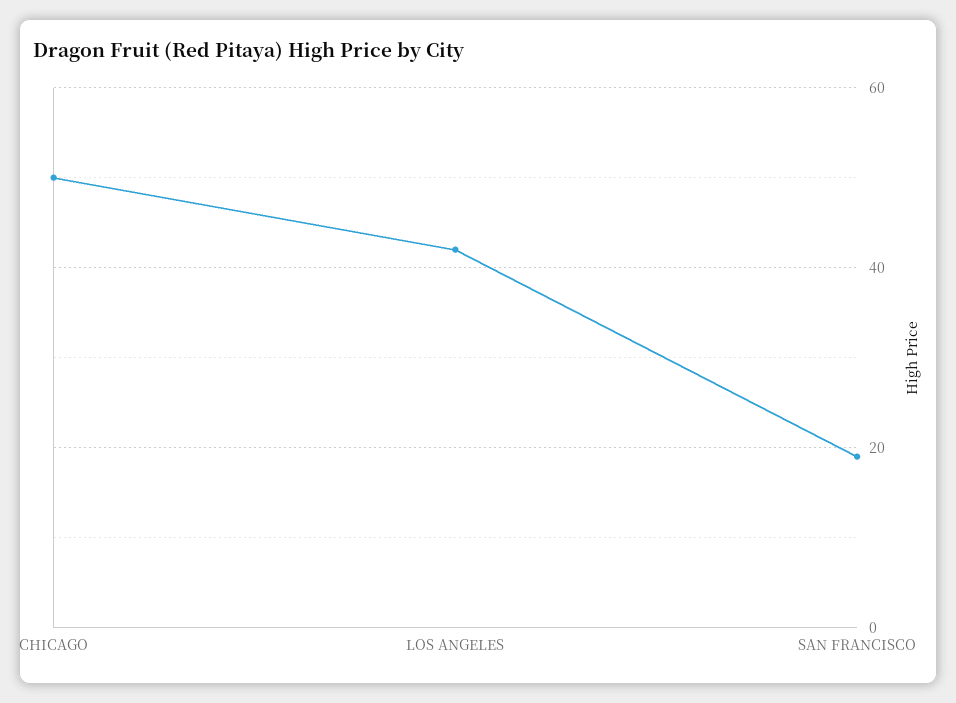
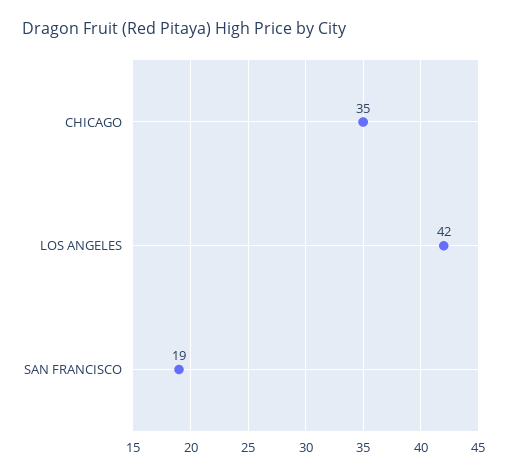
  {
-   "CHICAGO": 50,
+   "CHICAGO": 35,
    "LOS ANGELES": 42,
    "SAN FRANCISCO": 19
  }

